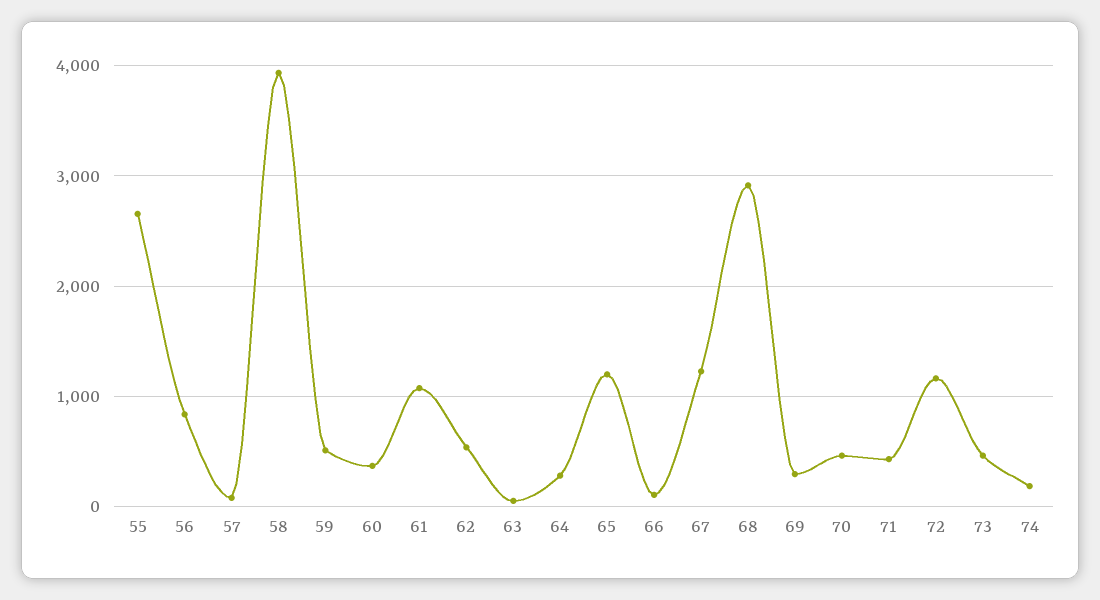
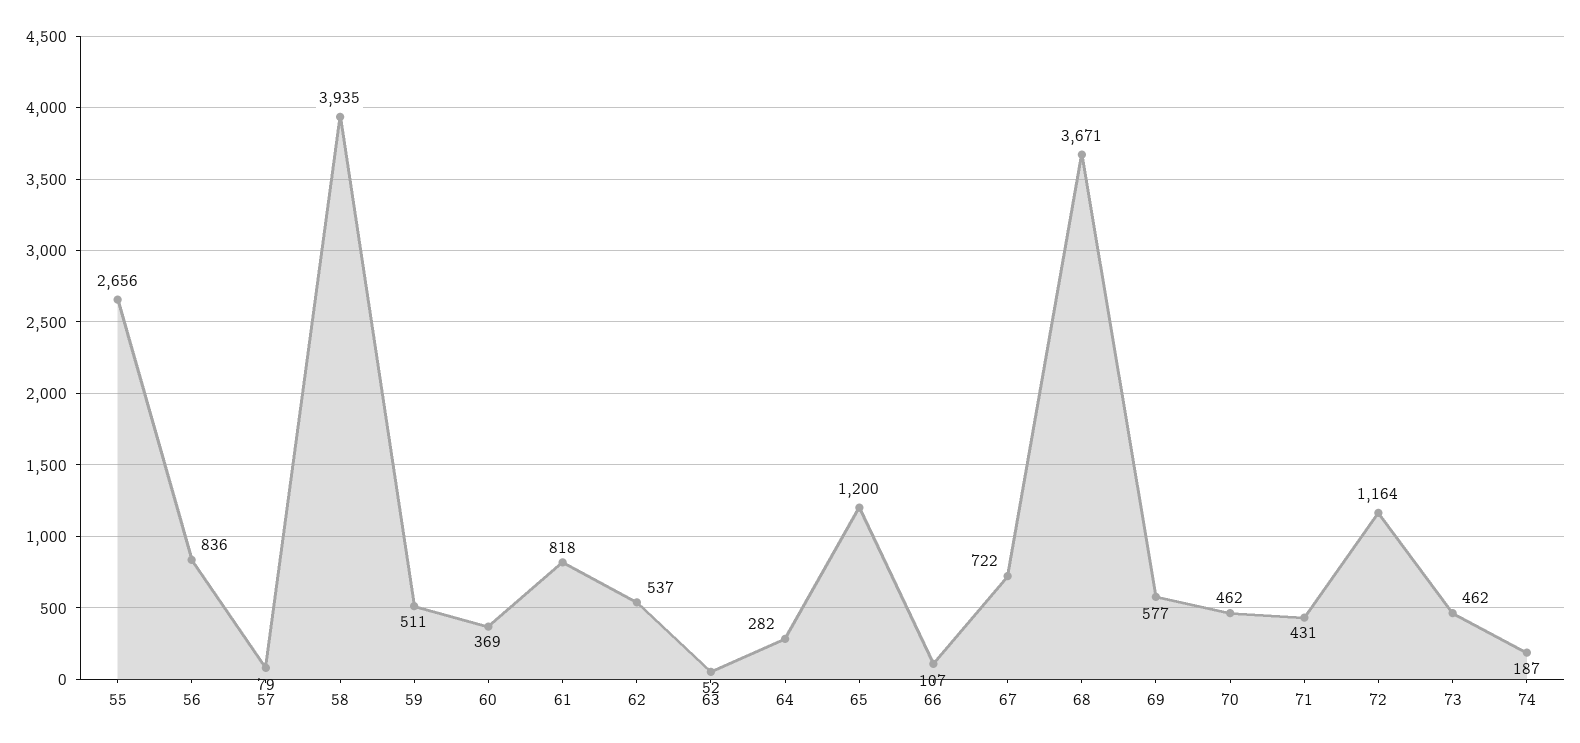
  {
    "55": 2656,
    "56": 836,
    "57": 79,
    "58": 3935,
    "59": 511,
    "60": 369,
-   "61": 1100,
+   "61": 818,
    "62": 537,
    "63": 52,
    "64": 282,
    "65": 1200,
    "66": 107,
-   "67": 1200,
+   "67": 722,
-   "68": 2900,
+   "68": 3671,
-   "69": 300,
+   "69": 577,
    "70": 462,
    "71": 431,
    "72": 1164,
    "73": 462,
    "74": 187
  }

